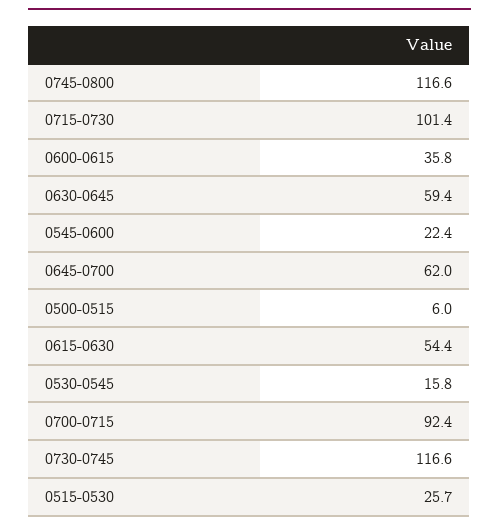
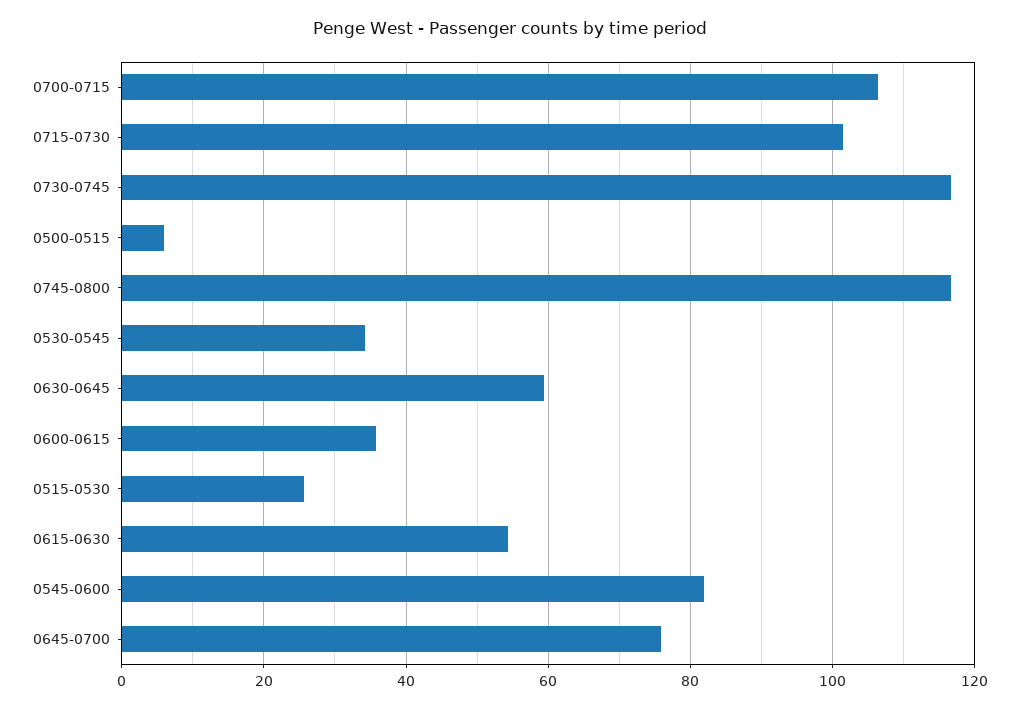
  {
    "0745-0800": 116.6,
    "0715-0730": 101.4,
    "0600-0615": 35.8,
    "0630-0645": 59.4,
-   "0545-0600": 22.4,
+   "0545-0600": 82,
-   "0645-0700": 62,
+   "0645-0700": 76,
    "0500-0515": 6,
    "0615-0630": 54.4,
-   "0530-0545": 15.8,
+   "0530-0545": 34,
-   "0700-0715": 92.4,
+   "0700-0715": 106,
    "0730-0745": 116.6,
    "0515-0530": 25.7
  }

